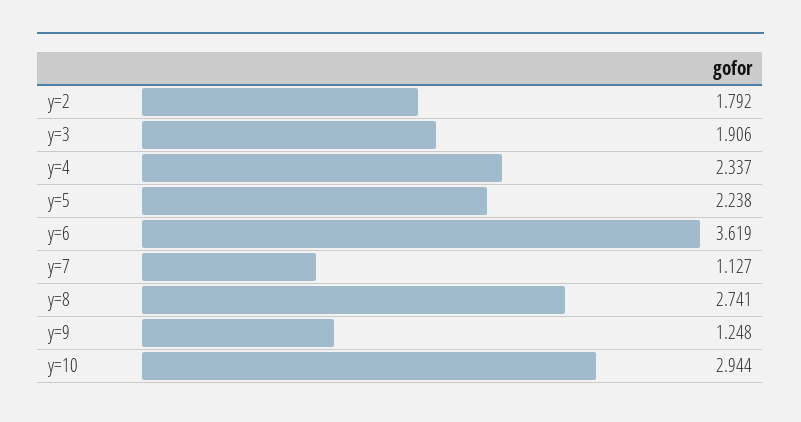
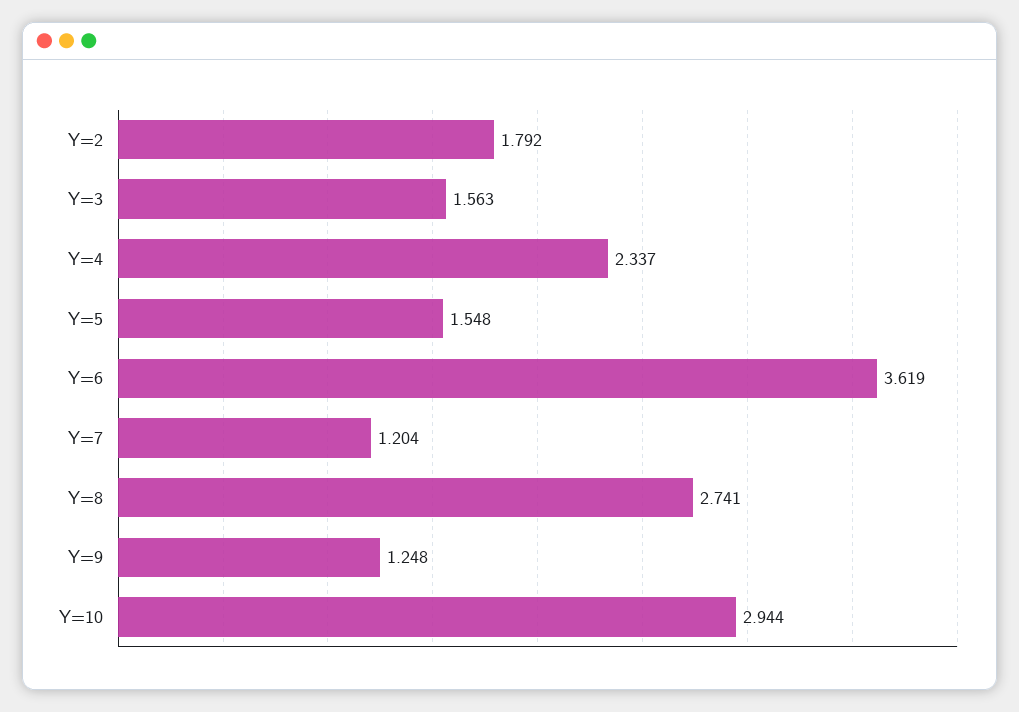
  {
    "y=2": 1.792,
-   "y=3": 1.906,
+   "y=3": 1.563,
    "y=4": 2.337,
-   "y=5": 2.238,
+   "y=5": 1.548,
    "y=6": 3.619,
-   "y=7": 1.127,
+   "y=7": 1.204,
    "y=8": 2.741,
    "y=9": 1.248,
    "y=10": 2.944
  }

